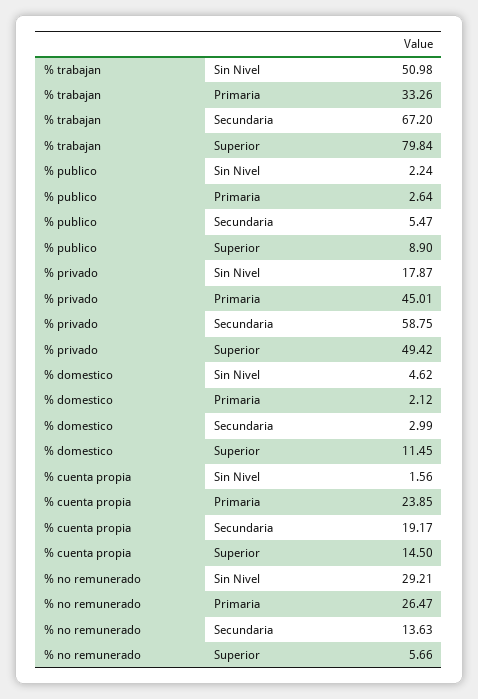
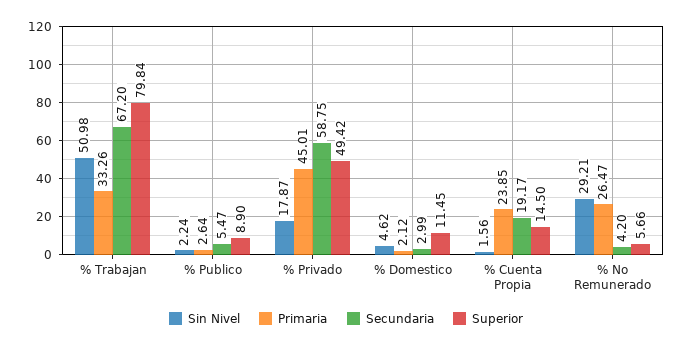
  {
    "Sin Nivel": {
      "% trabajan": 50.98,
      "% publico": 2.24,
      "% privado": 17.87,
      "% domestico": 4.62,
      "% cuenta propia": 1.56,
      "% no remunerado": 29.21
    },
    "Primaria": {
      "% trabajan": 33.26,
      "% publico": 2.64,
      "% privado": 45.01,
      "% domestico": 2.12,
      "% cuenta propia": 23.85,
      "% no remunerado": 26.47
    },
    "Secundaria": {
      "% trabajan": 67.2,
      "% publico": 5.47,
      "% privado": 58.75,
      "% domestico": 2.99,
      "% cuenta propia": 19.17,
-     "% no remunerado": 13.63
+     "% no remunerado": 4.2
    },
    "Superior": {
      "% trabajan": 79.84,
      "% publico": 8.9,
      "% privado": 49.42,
      "% domestico": 11.45,
      "% cuenta propia": 14.5,
      "% no remunerado": 5.66
    }
  }

